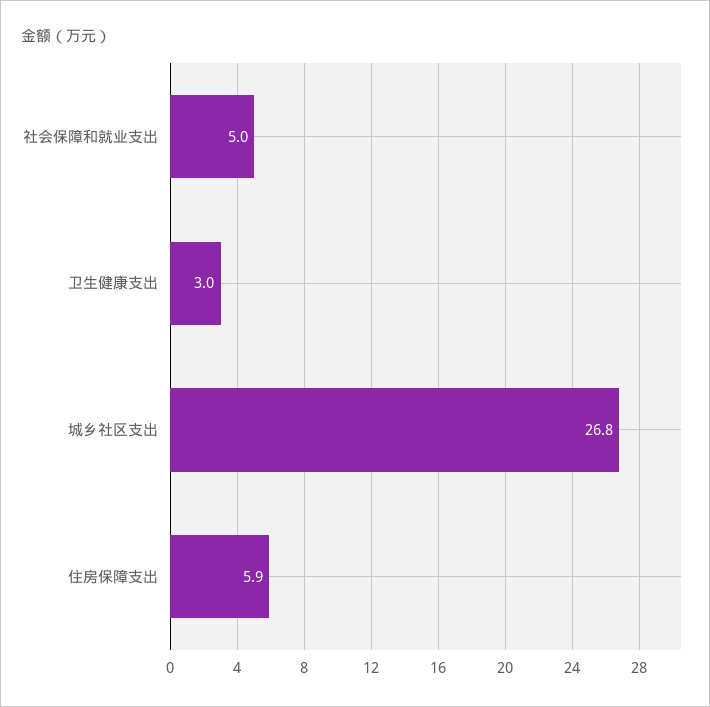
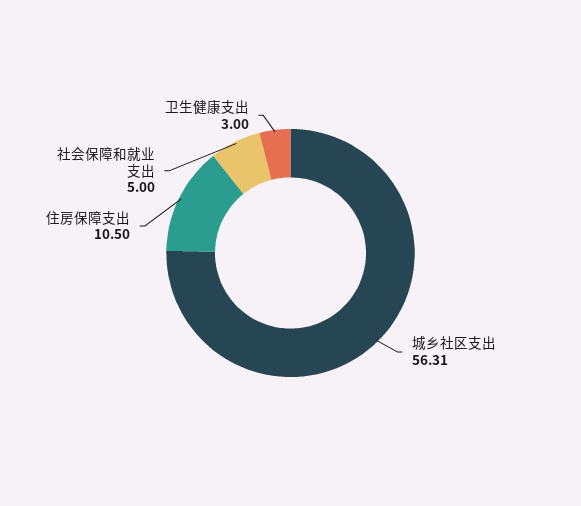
  {
    "社会保障和就业支出": 5,
    "卫生健康支出": 3,
-   "城乡社区支出": 26.8,
+   "城乡社区支出": 56.31,
-   "住房保障支出": 5.9
+   "住房保障支出": 10.5
  }

